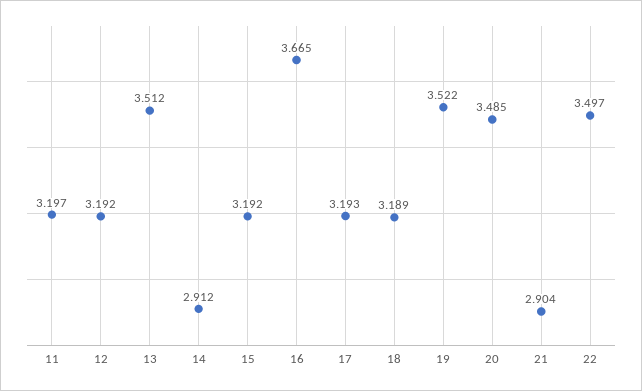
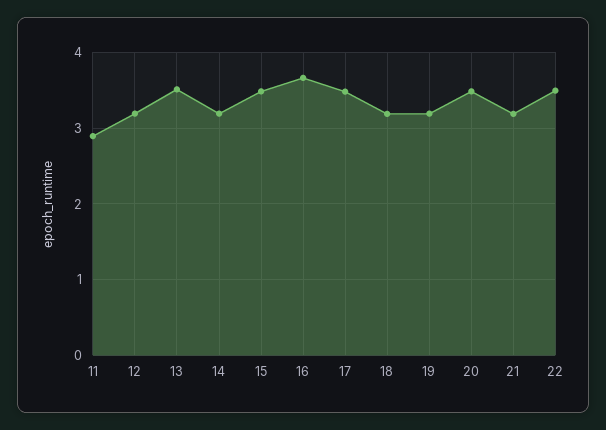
  {
-   "11": 3.197,
+   "11": 2.9,
    "12": 3.192,
    "13": 3.512,
-   "14": 2.912,
+   "14": 3.2,
-   "15": 3.192,
+   "15": 3.5,
    "16": 3.665,
-   "17": 3.193,
+   "17": 3.5,
    "18": 3.189,
-   "19": 3.522,
+   "19": 3.2,
    "20": 3.485,
-   "21": 2.904,
+   "21": 3.2,
    "22": 3.497
  }

